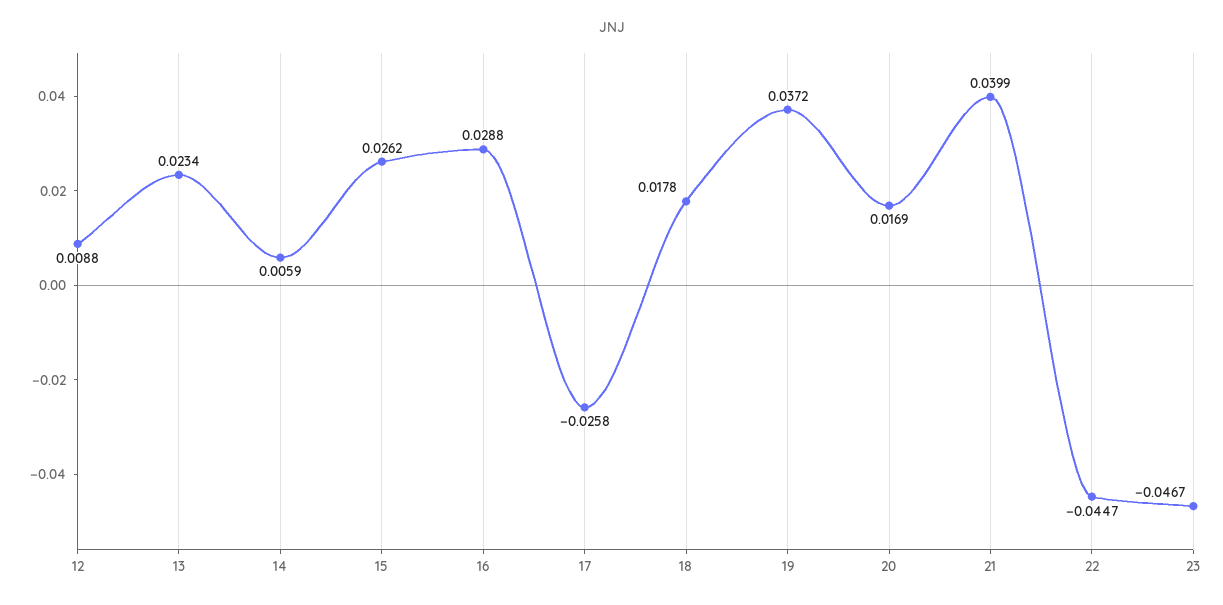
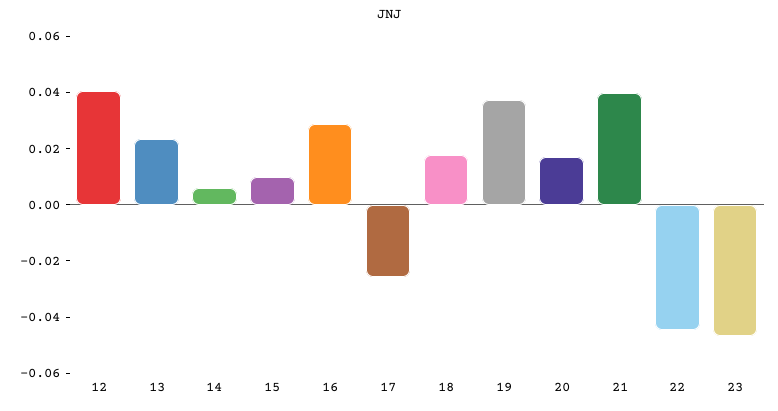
  {
-   "12": 0.0088,
+   "12": 0.04,
    "13": 0.0234,
    "14": 0.0059,
-   "15": 0.0262,
+   "15": 0.01,
    "16": 0.0288,
    "17": -0.0258,
    "18": 0.0178,
    "19": 0.0372,
    "20": 0.0169,
    "21": 0.0399,
    "22": -0.0447,
    "23": -0.0467
  }

